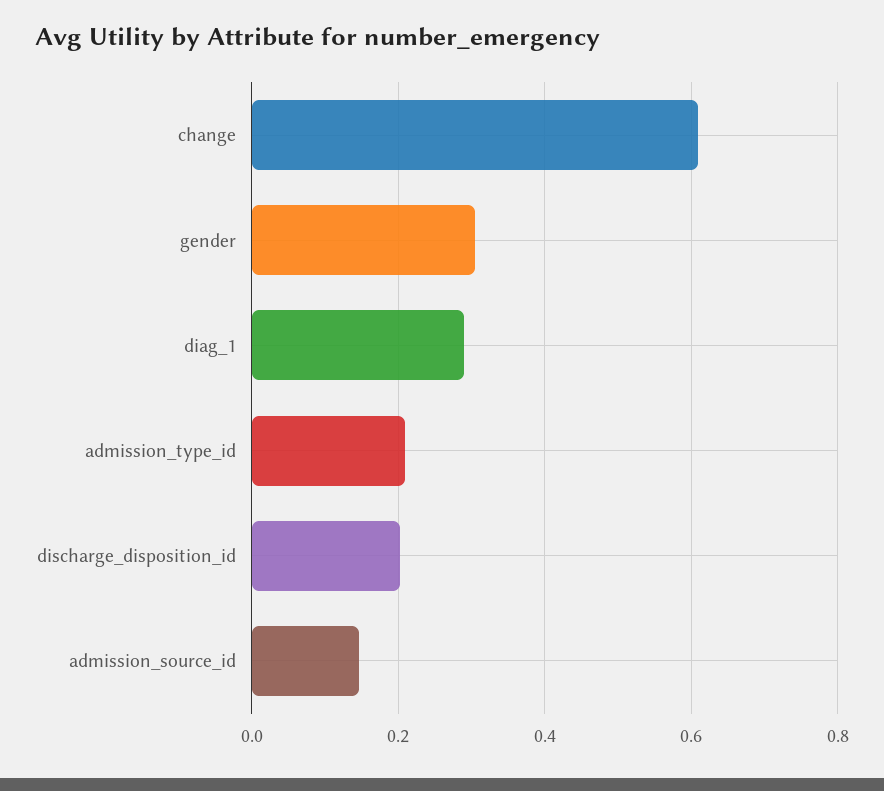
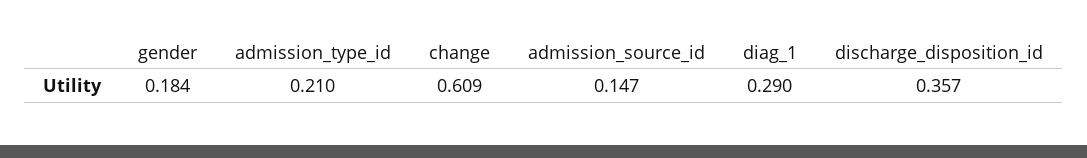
  {
    "change": 0.609,
-   "gender": 0.3,
+   "gender": 0.184,
    "diag_1": 0.29,
    "admission_type_id": 0.21,
-   "discharge_disposition_id": 0.2,
+   "discharge_disposition_id": 0.357,
    "admission_source_id": 0.147
  }

